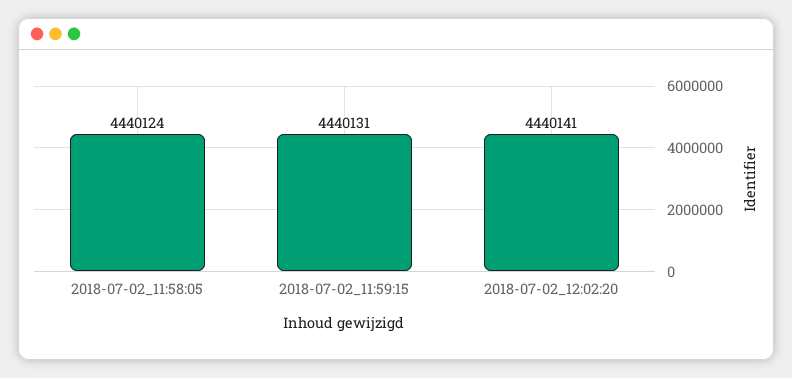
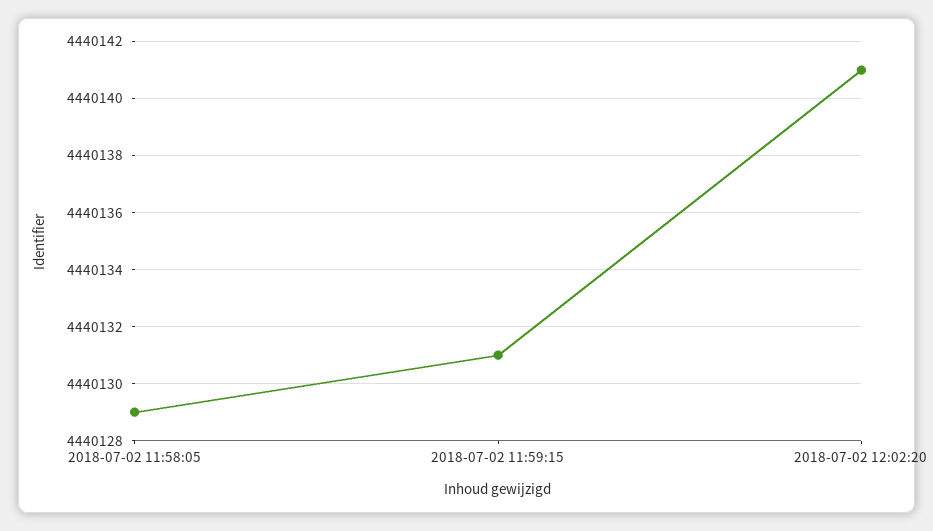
  {
-   "2018-07-02_11:58:05": 4440124,
+   "2018-07-02_11:58:05": 4440129,
    "2018-07-02_11:59:15": 4440131,
    "2018-07-02_12:02:20": 4440141
  }

